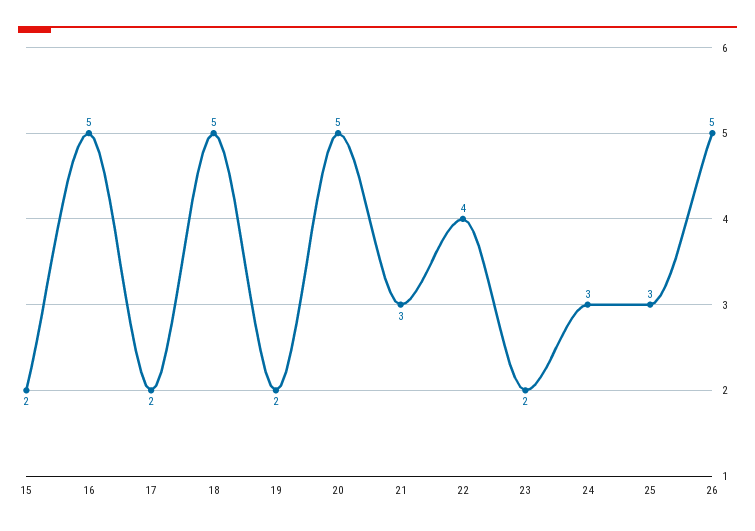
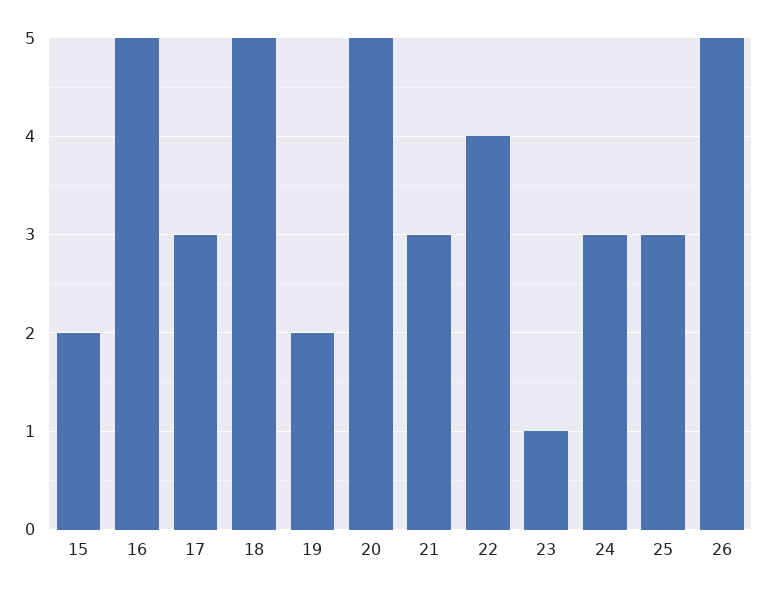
  {
    "15": 2,
    "16": 5,
-   "17": 2,
+   "17": 3,
    "18": 5,
    "19": 2,
    "20": 5,
    "21": 3,
    "22": 4,
-   "23": 2,
+   "23": 1,
    "24": 3,
    "25": 3,
    "26": 5
  }

